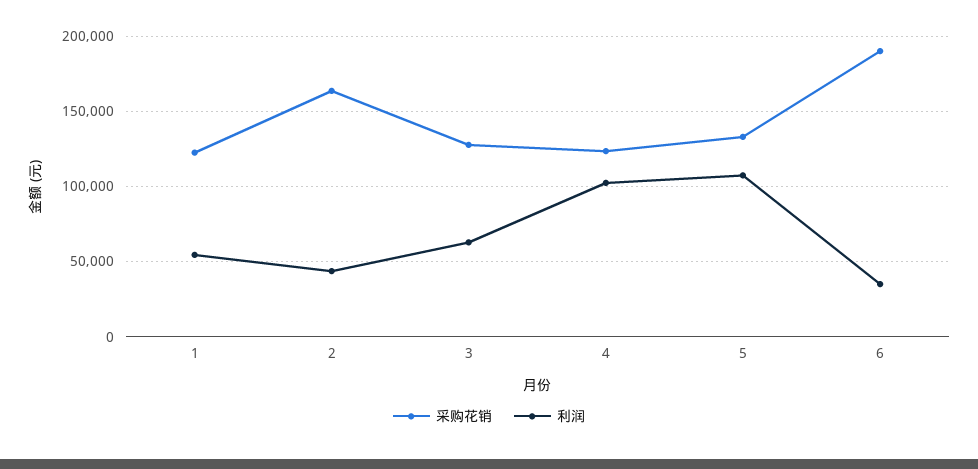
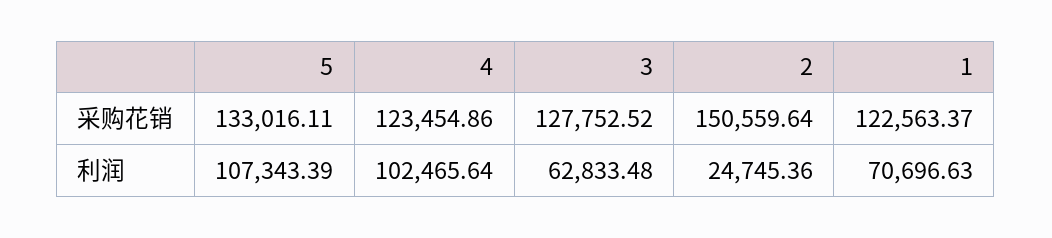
  {
    "采购花销": {
      "1": 122563.37,
-     "2": 165000,
+     "2": 150559.64,
      "3": 127752.52,
      "4": 123454.86,
-     "5": 133016.11,
+     "5": 133016.11
-     "6": 190000
    },
    "利润": {
-     "1": 55000,
+     "1": 70696.63,
-     "2": 45000,
+     "2": 24745.36,
      "3": 62833.48,
      "4": 102465.64,
-     "5": 107343.39,
+     "5": 107343.39
-     "6": 35000
    }
  }

